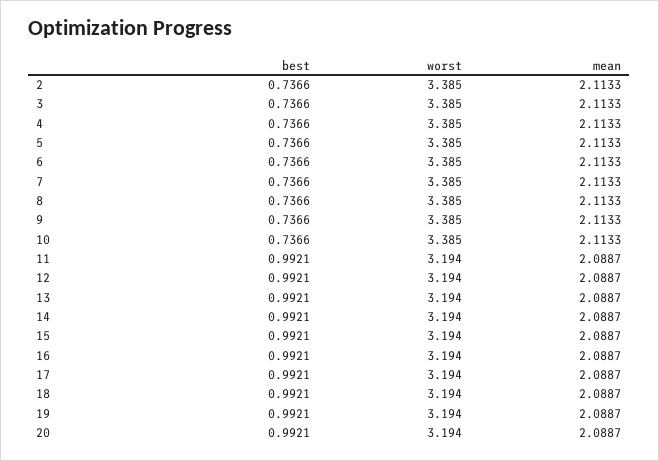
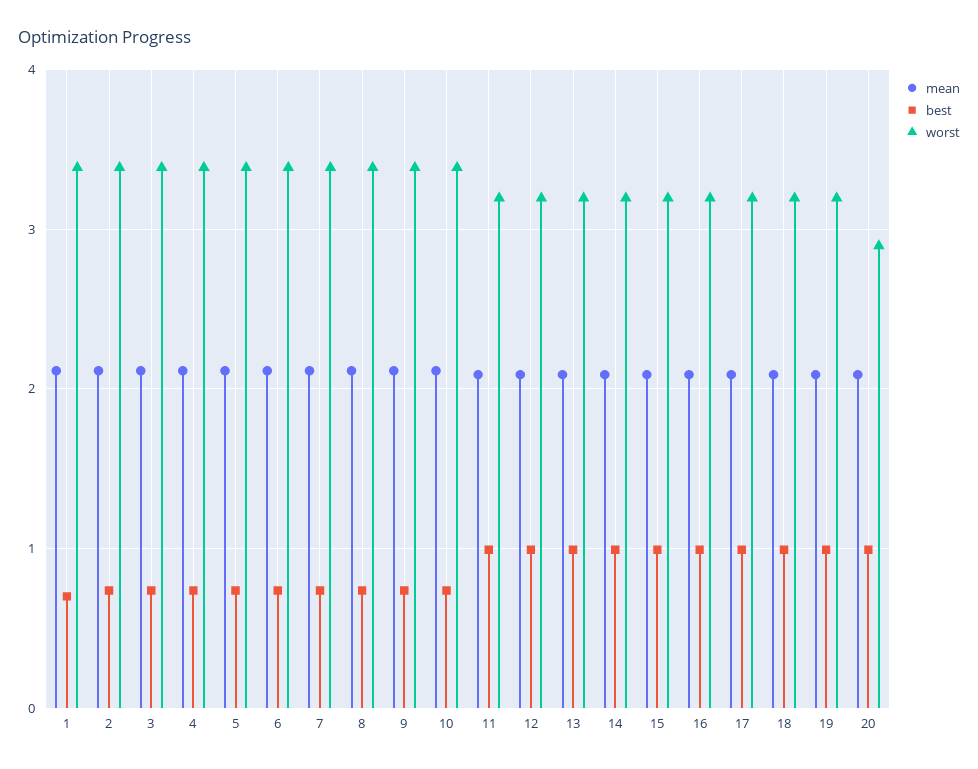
  {
    "best": {
      "2": 0.7366,
      "3": 0.7366,
      "4": 0.7366,
      "5": 0.7366,
      "6": 0.7366,
      "7": 0.7366,
      "8": 0.7366,
      "9": 0.7366,
      "10": 0.7366,
      "11": 0.9921,
      "12": 0.9921,
      "13": 0.9921,
      "14": 0.9921,
      "15": 0.9921,
      "16": 0.9921,
      "17": 0.9921,
      "18": 0.9921,
      "19": 0.9921,
-     "20": 0.9921
+     "20": 0.9921,
+     "1": 0.7
    },
    "worst": {
      "2": 3.385,
      "3": 3.385,
      "4": 3.385,
      "5": 3.385,
      "6": 3.385,
      "7": 3.385,
      "8": 3.385,
      "9": 3.385,
      "10": 3.385,
      "11": 3.194,
      "12": 3.194,
      "13": 3.194,
      "14": 3.194,
      "15": 3.194,
      "16": 3.194,
      "17": 3.194,
      "18": 3.194,
      "19": 3.194,
-     "20": 3.194
+     "20": 2.9,
+     "1": 3.4
    },
    "mean": {
      "2": 2.1133,
      "3": 2.1133,
      "4": 2.1133,
      "5": 2.1133,
      "6": 2.1133,
      "7": 2.1133,
      "8": 2.1133,
      "9": 2.1133,
      "10": 2.1133,
      "11": 2.0887,
      "12": 2.0887,
      "13": 2.0887,
      "14": 2.0887,
      "15": 2.0887,
      "16": 2.0887,
      "17": 2.0887,
      "18": 2.0887,
      "19": 2.0887,
-     "20": 2.0887
+     "20": 2.0887,
+     "1": 2.1
    }
  }

